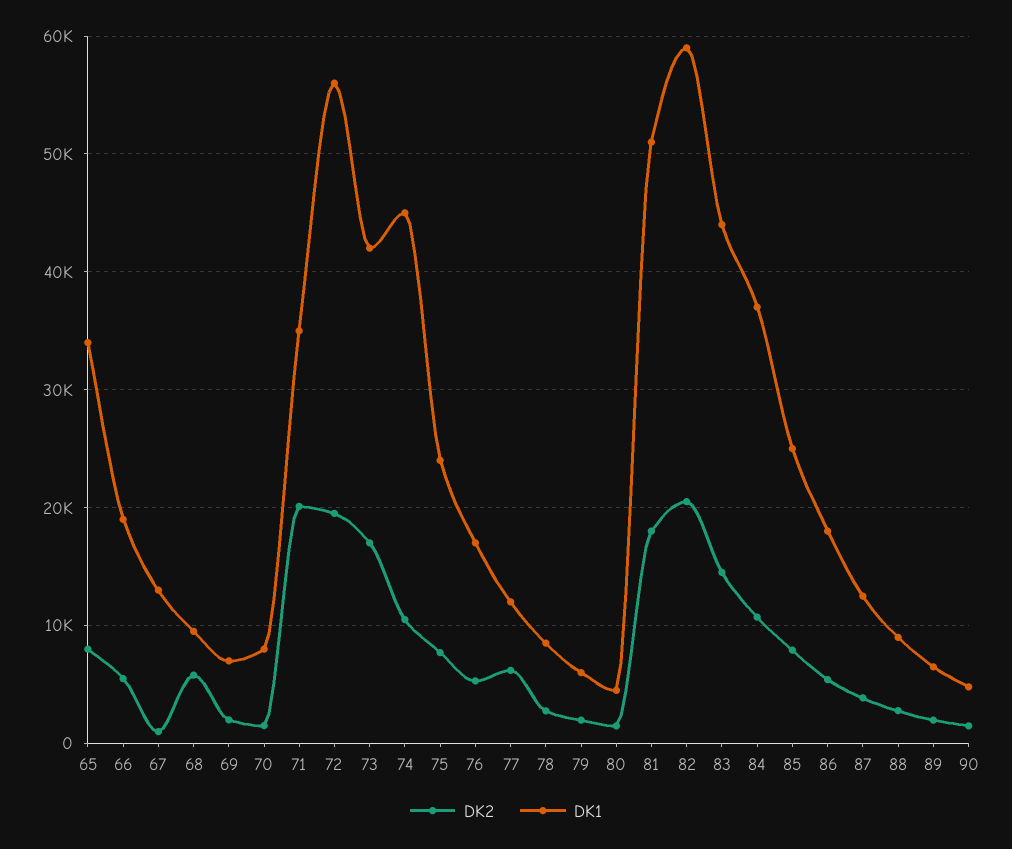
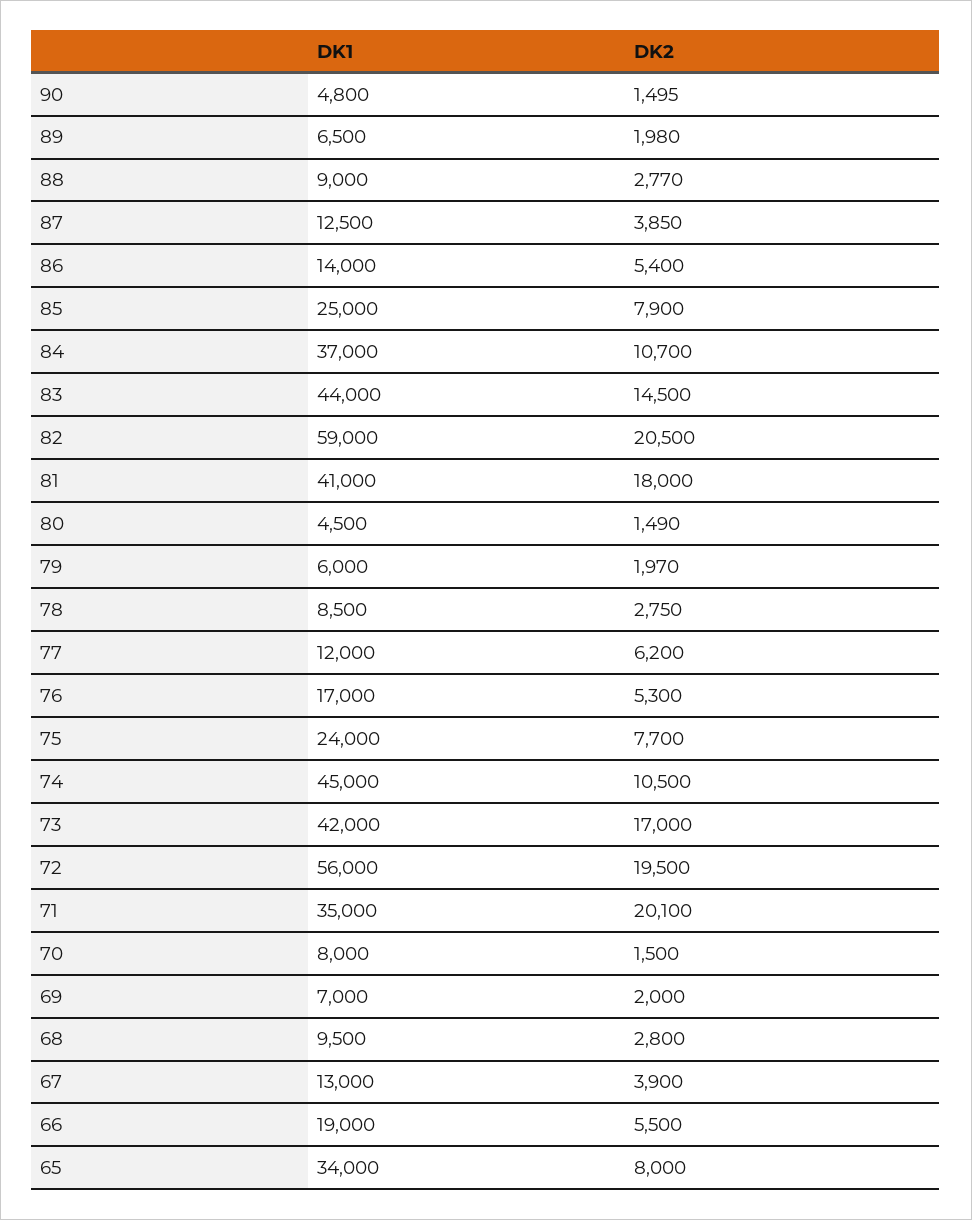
  {
    "DK2": {
      "65": 8000,
      "66": 5500,
-     "67": 1000,
+     "67": 3900,
-     "68": 6000,
+     "68": 2800,
      "69": 2000,
      "70": 1500,
      "71": 20100,
      "72": 19500,
      "73": 17000,
      "74": 10500,
      "75": 7700,
      "76": 5300,
      "77": 6200,
      "78": 2750,
      "79": 1970,
      "80": 1490,
      "81": 18000,
      "82": 20500,
      "83": 14500,
      "84": 10700,
      "85": 7900,
      "86": 5400,
      "87": 3850,
      "88": 2770,
      "89": 1980,
      "90": 1495
    },
    "DK1": {
      "65": 34000,
      "66": 19000,
      "67": 13000,
      "68": 9500,
      "69": 7000,
      "70": 8000,
      "71": 35000,
      "72": 56000,
      "73": 42000,
      "74": 45000,
      "75": 24000,
      "76": 17000,
      "77": 12000,
      "78": 8500,
      "79": 6000,
      "80": 4500,
-     "81": 51000,
+     "81": 41000,
      "82": 59000,
      "83": 44000,
      "84": 37000,
      "85": 25000,
-     "86": 18000,
+     "86": 14000,
      "87": 12500,
      "88": 9000,
      "89": 6500,
      "90": 4800
    }
  }

